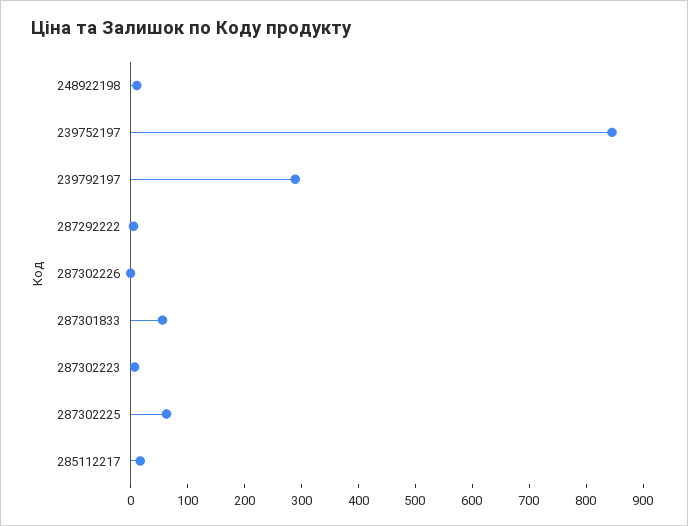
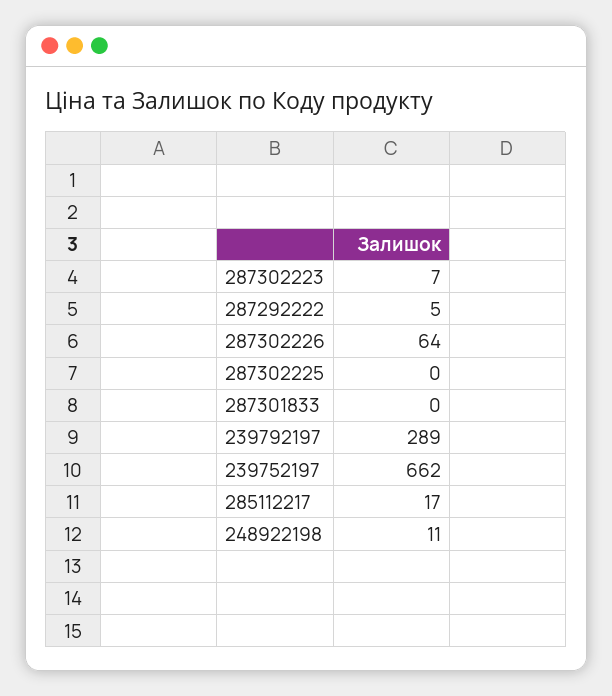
  {
    "248922198": 11,
-   "239752197": 840,
+   "239752197": 662,
    "239792197": 289,
    "287292222": 5,
-   "287302226": 0,
+   "287302226": 64,
-   "287301833": 60,
+   "287301833": 0,
    "287302223": 7,
-   "287302225": 60,
+   "287302225": 0,
    "285112217": 17
  }

